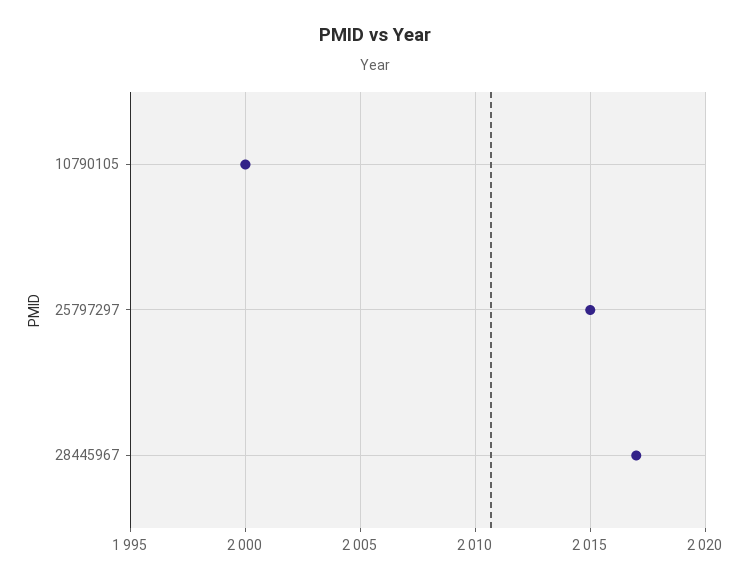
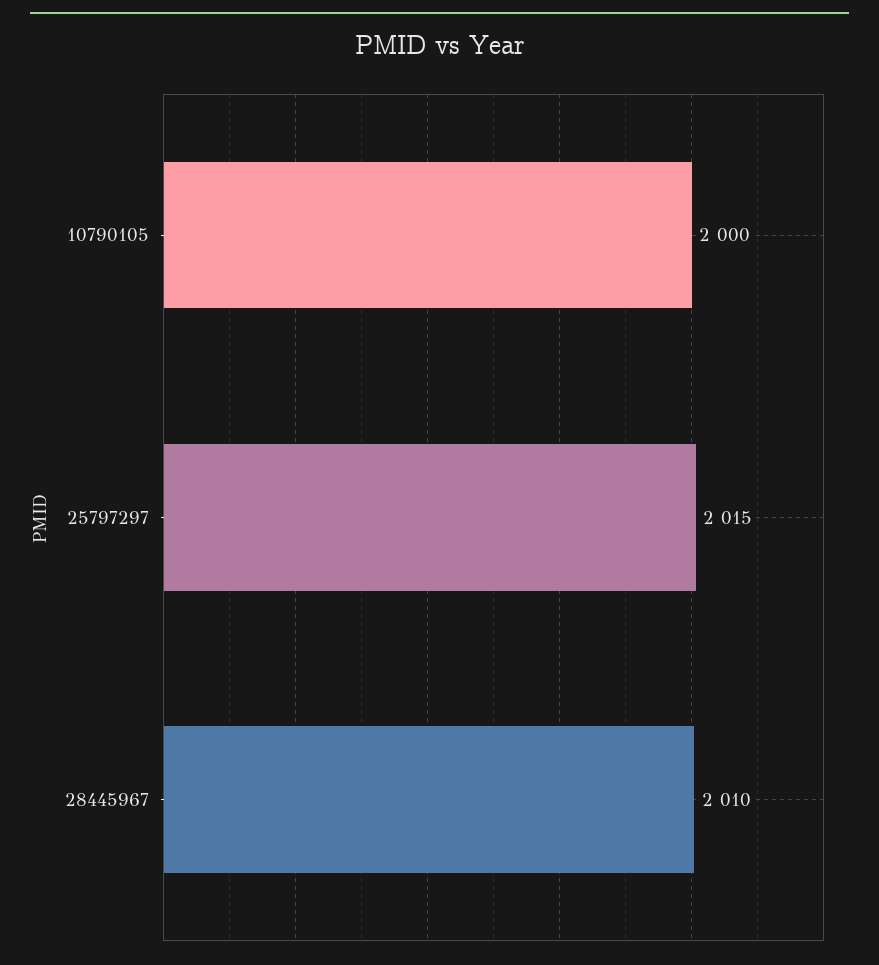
  {
    "10790105": 2000,
    "25797297": 2015,
-   "28445967": 2017
+   "28445967": 2010
  }

